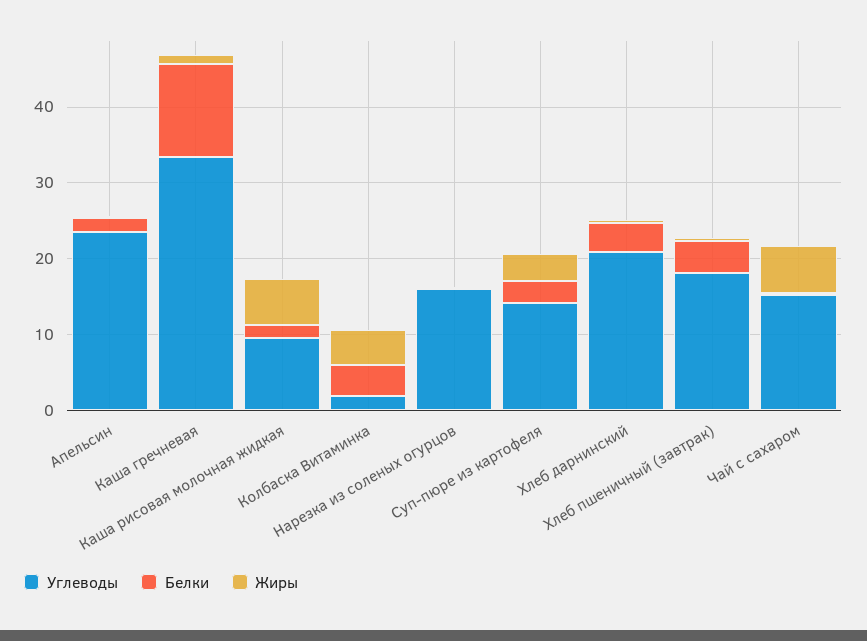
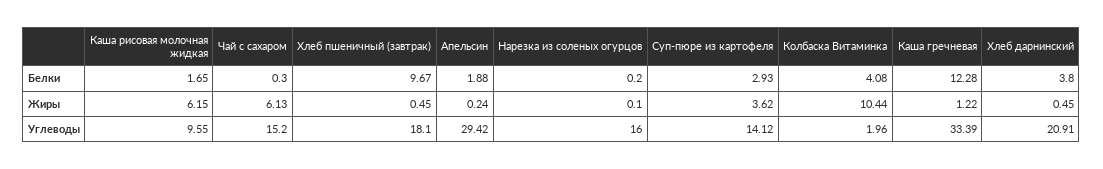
  {
    "Углеводы": {
-     "Апельсин": 24,
+     "Апельсин": 29.42,
      "Каша гречневая": 33.39,
      "Каша рисовая молочная жидкая": 9.55,
      "Колбаска Витаминка": 1.96,
      "Нарезка из соленых огурцов": 16,
      "Суп-пюре из картофеля": 14.12,
      "Хлеб дарнинский": 20.91,
      "Хлеб пшеничный (завтрак)": 18.1,
      "Чай с сахаром": 15.2
    },
    "Белки": {
      "Апельсин": 1.88,
      "Каша гречневая": 12.28,
      "Каша рисовая молочная жидкая": 1.65,
      "Колбаска Витаминка": 4.08,
      "Нарезка из соленых огурцов": 0.2,
      "Суп-пюре из картофеля": 2.93,
      "Хлеб дарнинский": 3.8,
-     "Хлеб пшеничный (завтрак)": 4,
+     "Хлеб пшеничный (завтрак)": 9.67,
      "Чай с сахаром": 0.3
    },
    "Жиры": {
      "Апельсин": 0.24,
      "Каша гречневая": 1.22,
      "Каша рисовая молочная жидкая": 6.15,
-     "Колбаска Витаминка": 4,
+     "Колбаска Витаминка": 10.44,
      "Нарезка из соленых огурцов": 0.1,
      "Суп-пюре из картофеля": 3.62,
      "Хлеб дарнинский": 0.45,
      "Хлеб пшеничный (завтрак)": 0.45,
      "Чай с сахаром": 6.13
    }
  }

